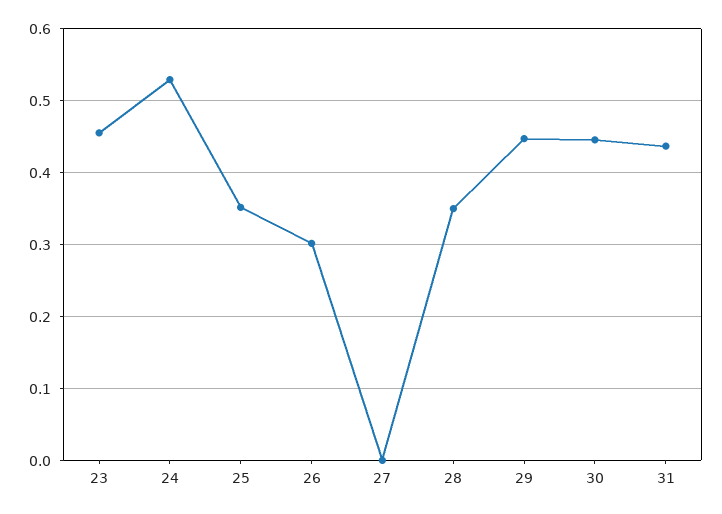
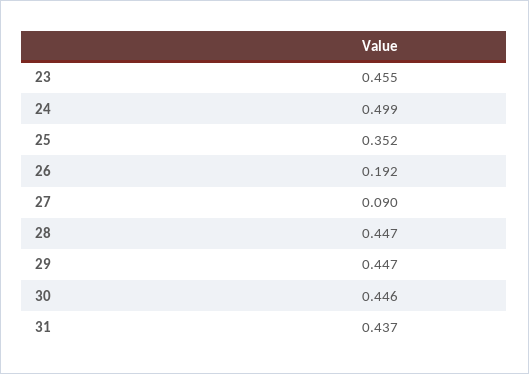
  {
    "23": 0.455,
-   "24": 0.53,
+   "24": 0.499,
    "25": 0.352,
-   "26": 0.3,
+   "26": 0.192,
-   "27": 0,
+   "27": 0.09,
-   "28": 0.35,
+   "28": 0.447,
    "29": 0.447,
    "30": 0.446,
    "31": 0.437
  }

